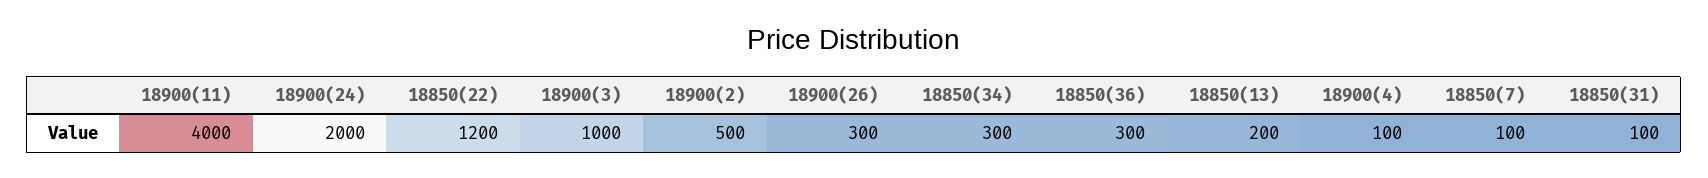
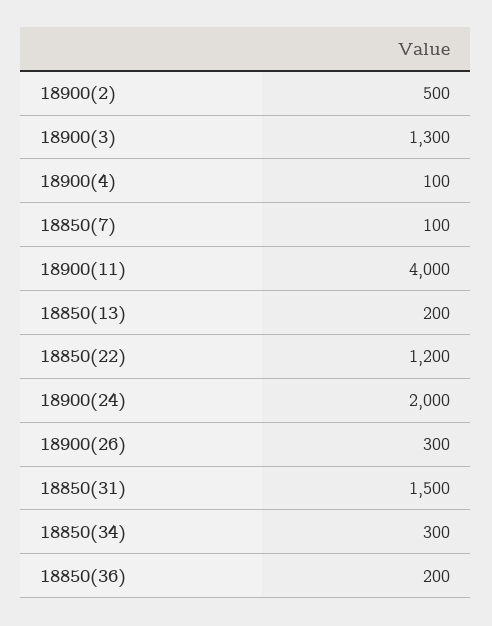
  {
    "18900(11)": 4000,
    "18900(24)": 2000,
    "18850(22)": 1200,
-   "18900(3)": 1000,
+   "18900(3)": 1300,
    "18900(2)": 500,
    "18900(26)": 300,
    "18850(34)": 300,
-   "18850(36)": 300,
+   "18850(36)": 200,
    "18850(13)": 200,
    "18900(4)": 100,
    "18850(7)": 100,
-   "18850(31)": 100
+   "18850(31)": 1500
  }

